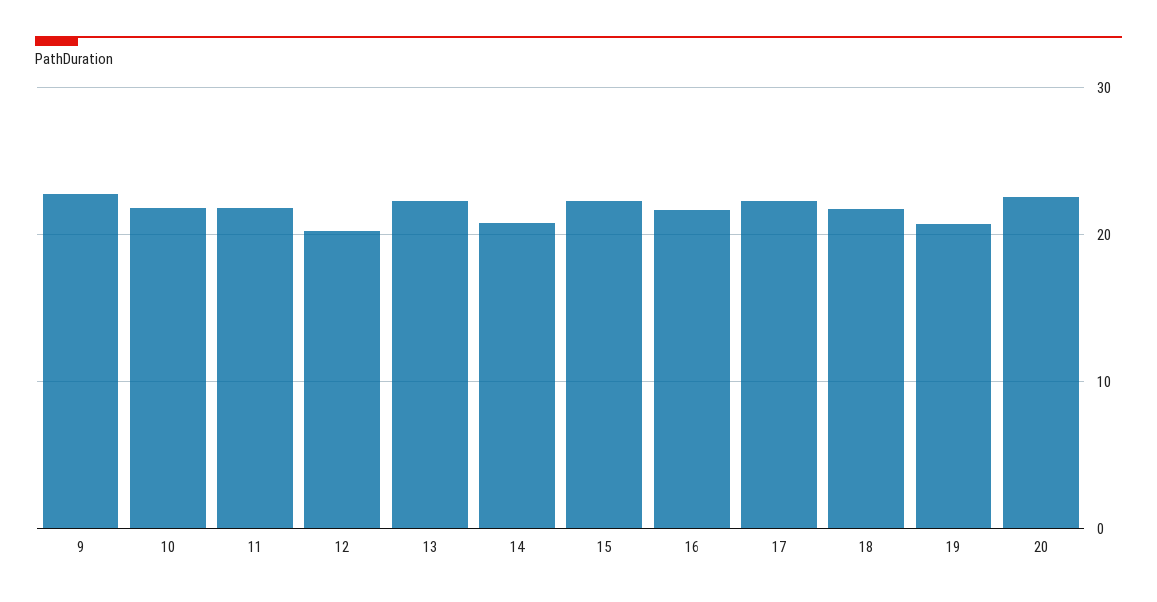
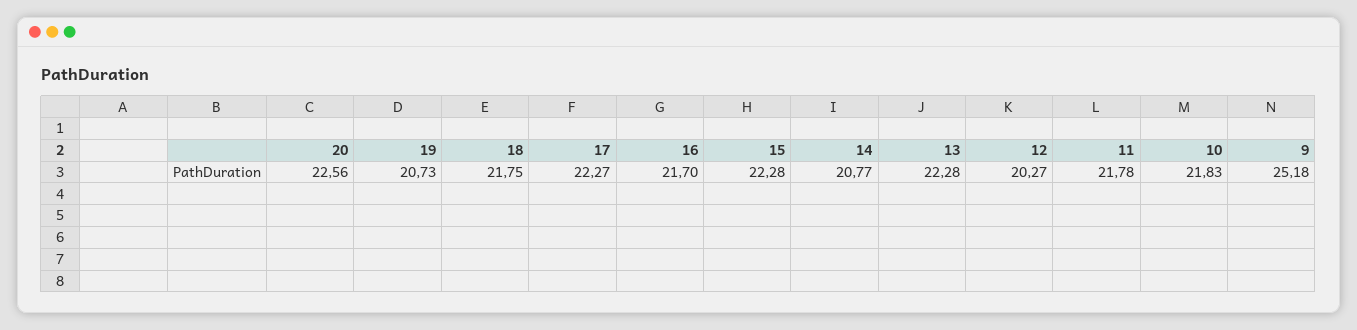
  {
-   "9": 23,
+   "9": 25.18,
    "10": 21.83,
    "11": 21.78,
    "12": 20.27,
    "13": 22.28,
    "14": 20.77,
    "15": 22.28,
    "16": 21.7,
    "17": 22.27,
    "18": 21.75,
    "19": 20.73,
    "20": 22.56
  }

